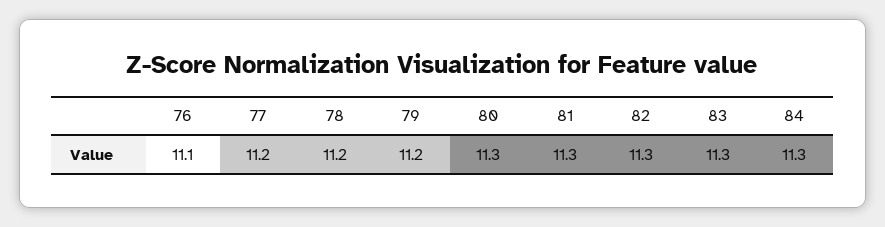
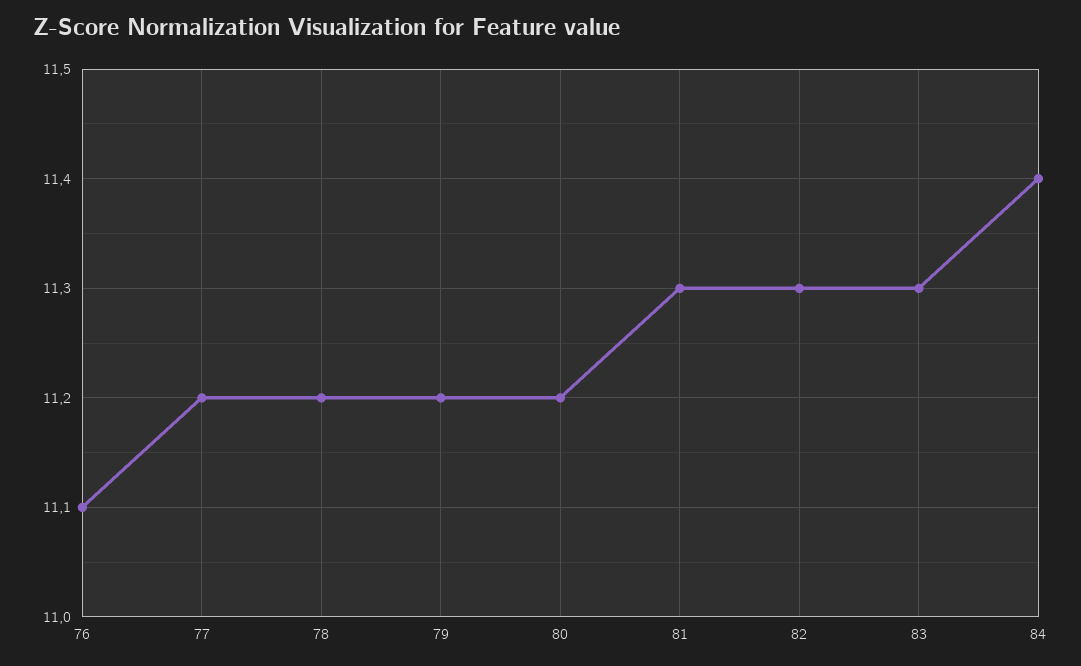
  {
    "76": 11.1,
    "77": 11.2,
    "78": 11.2,
    "79": 11.2,
-   "80": 11.3,
+   "80": 11.2,
    "81": 11.3,
    "82": 11.3,
    "83": 11.3,
-   "84": 11.3
+   "84": 11.4
  }

